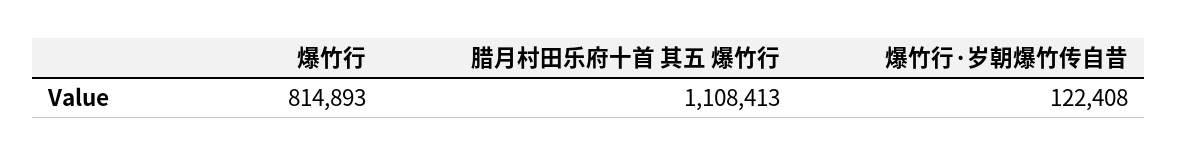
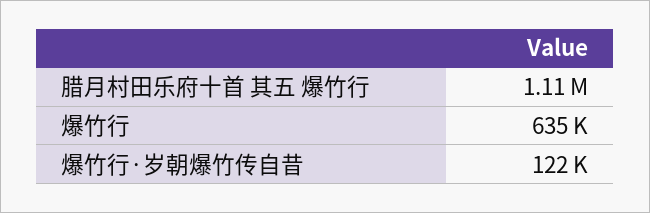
  {
-   "爆竹行": 814893,
+   "爆竹行": 635000,
    "腊月村田乐府十首 其五 爆竹行": 1108413,
    "爆竹行·岁朝爆竹传自昔": 122408
  }

